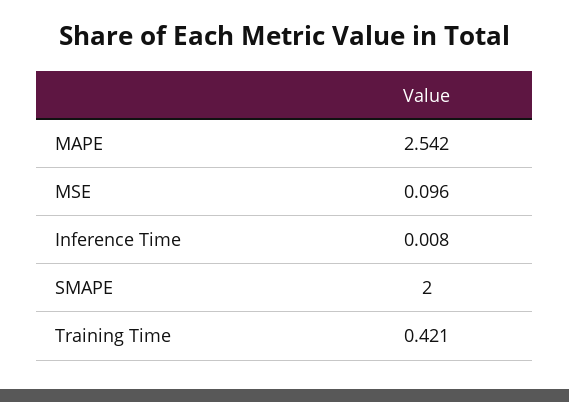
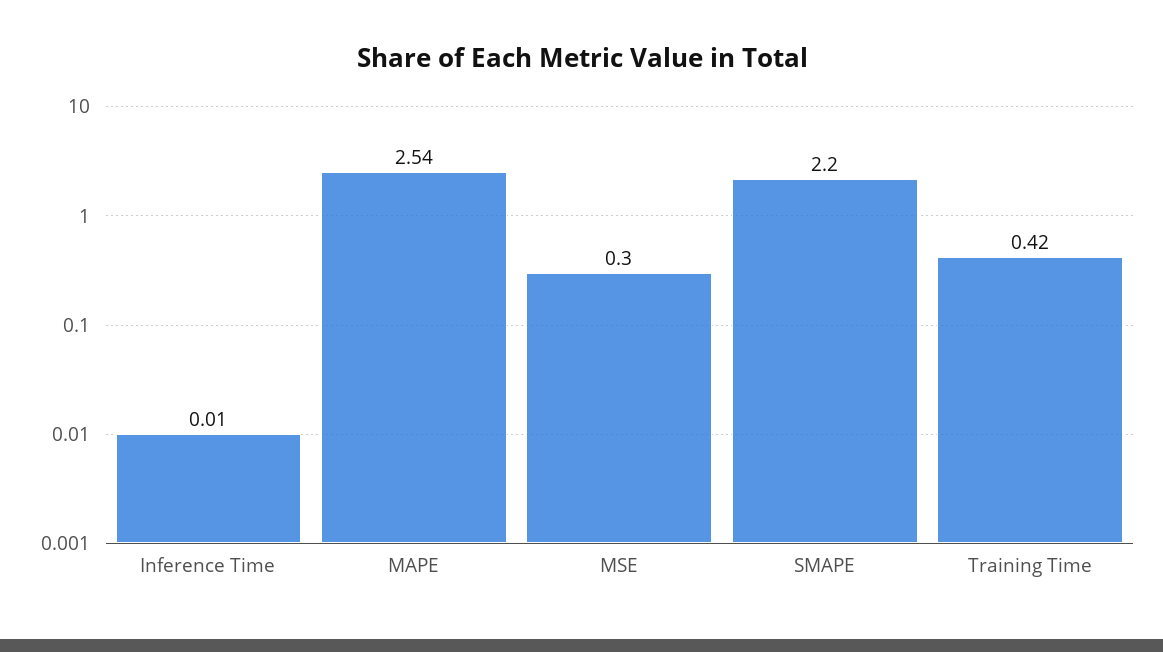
  {
    "MAPE": 2.542,
-   "MSE": 0.096,
+   "MSE": 0.3,
    "Inference Time": 0.008,
-   "SMAPE": 2,
+   "SMAPE": 2.2,
    "Training Time": 0.421
  }

